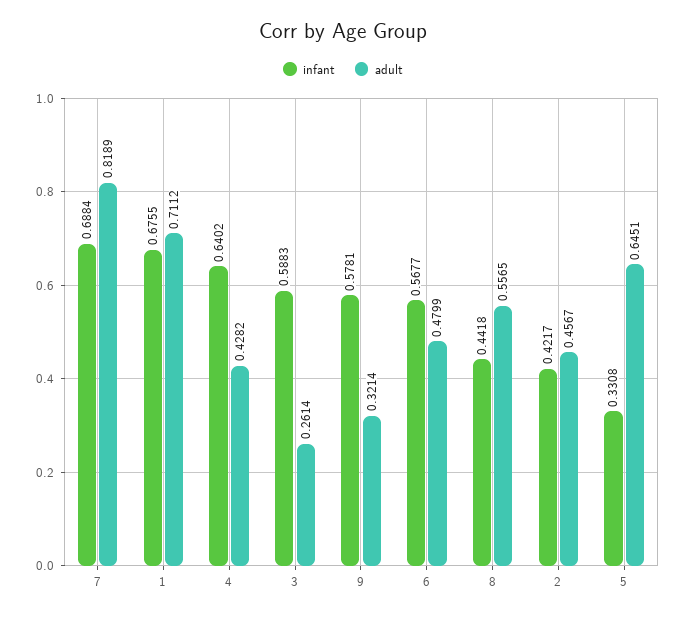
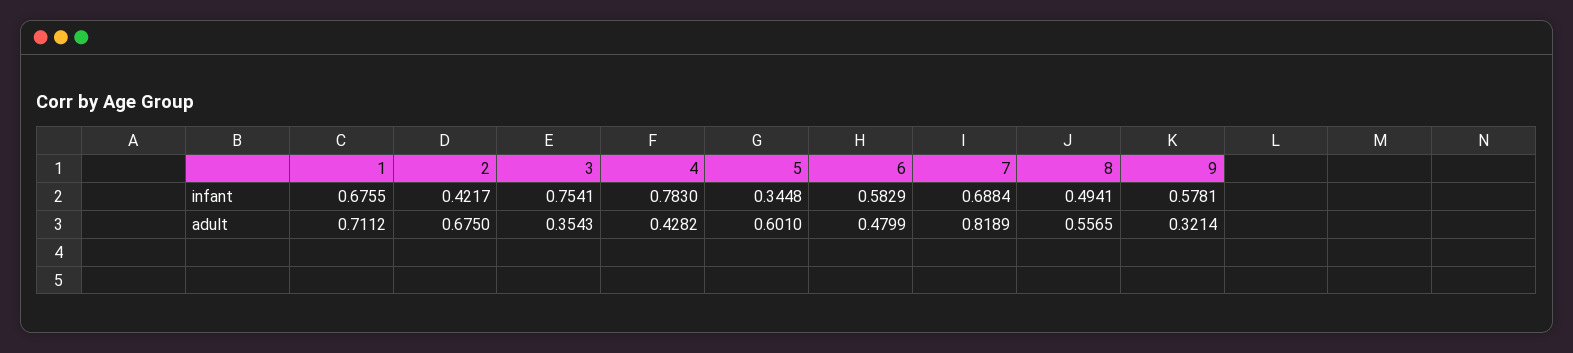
  {
    "infant": {
      "7": 0.6884,
      "1": 0.6755,
-     "4": 0.6402,
+     "4": 0.783,
-     "3": 0.5883,
+     "3": 0.7541,
      "9": 0.5781,
-     "6": 0.5677,
+     "6": 0.5829,
-     "8": 0.4418,
+     "8": 0.4941,
      "2": 0.4217,
-     "5": 0.3308
+     "5": 0.3448
    },
    "adult": {
      "7": 0.8189,
      "1": 0.7112,
      "4": 0.4282,
-     "3": 0.2614,
+     "3": 0.3543,
      "9": 0.3214,
      "6": 0.4799,
      "8": 0.5565,
-     "2": 0.4567,
+     "2": 0.675,
-     "5": 0.6451
+     "5": 0.601
    }
  }

